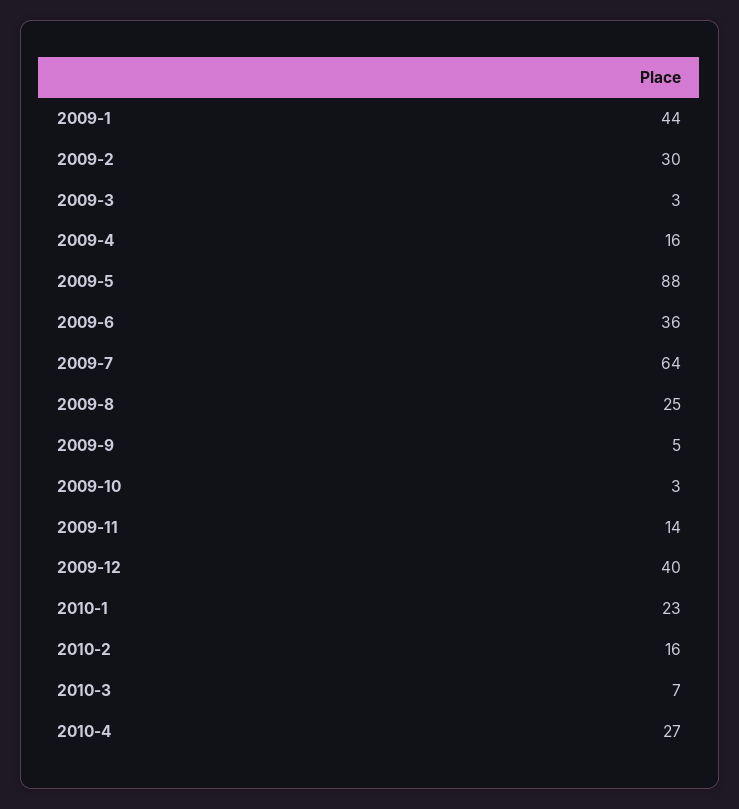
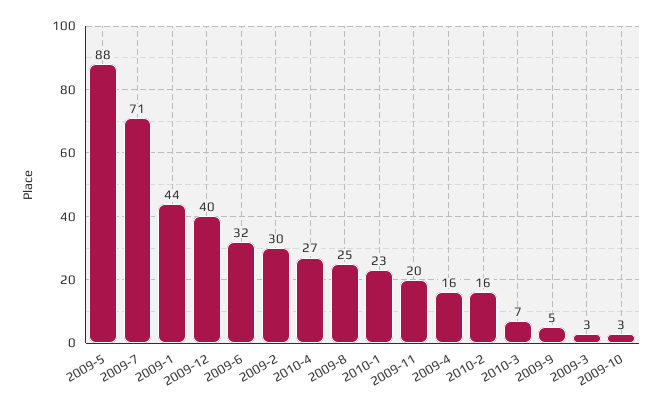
  {
    "2009-1": 44,
    "2009-2": 30,
    "2009-3": 3,
    "2009-4": 16,
    "2009-5": 88,
-   "2009-6": 36,
+   "2009-6": 32,
-   "2009-7": 64,
+   "2009-7": 71,
    "2009-8": 25,
    "2009-9": 5,
    "2009-10": 3,
-   "2009-11": 14,
+   "2009-11": 20,
    "2009-12": 40,
    "2010-1": 23,
    "2010-2": 16,
    "2010-3": 7,
    "2010-4": 27
  }

